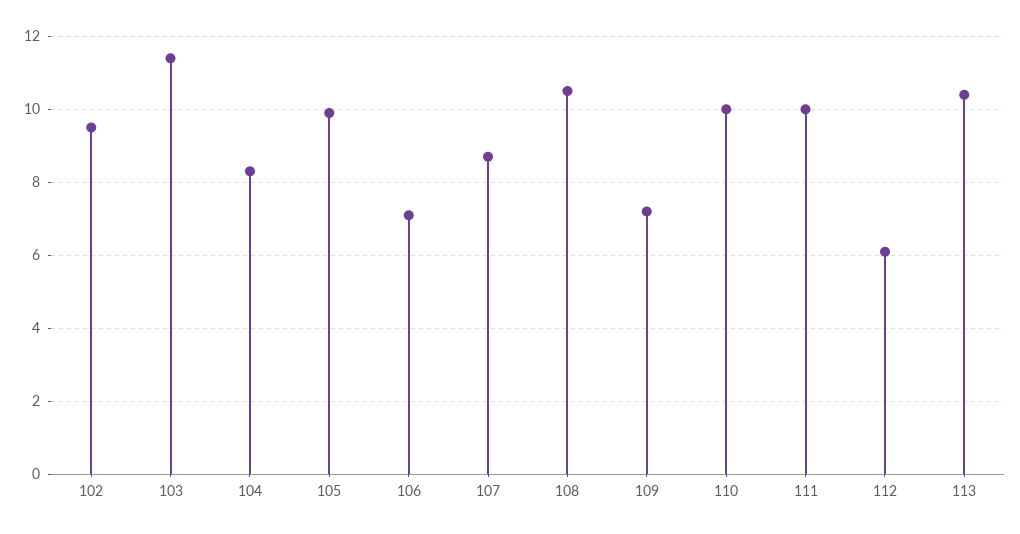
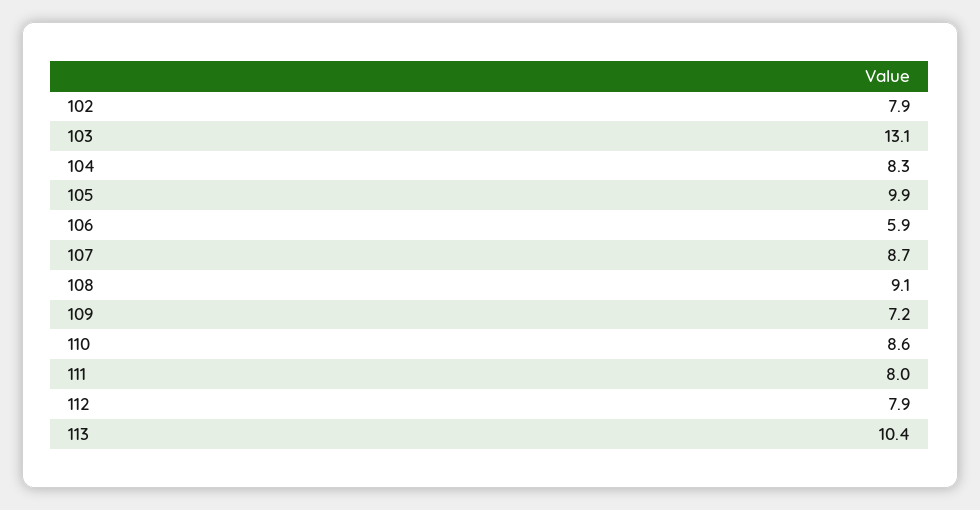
  {
-   "102": 9.5,
+   "102": 7.9,
-   "103": 11.5,
+   "103": 13.1,
    "104": 8.3,
    "105": 9.9,
-   "106": 7,
+   "106": 5.9,
    "107": 8.7,
-   "108": 10.5,
+   "108": 9.1,
    "109": 7.2,
-   "110": 10,
+   "110": 8.6,
-   "111": 10,
+   "111": 8,
-   "112": 6,
+   "112": 7.9,
    "113": 10.4
  }

